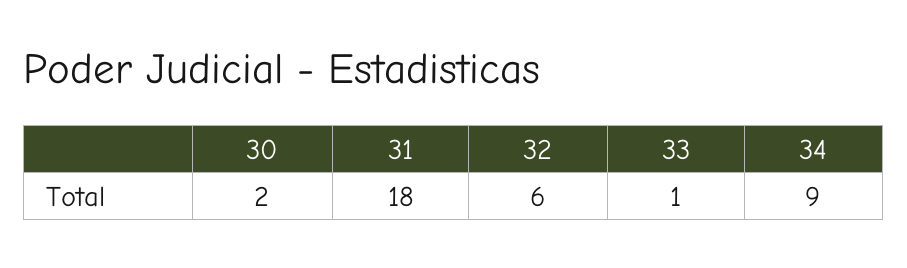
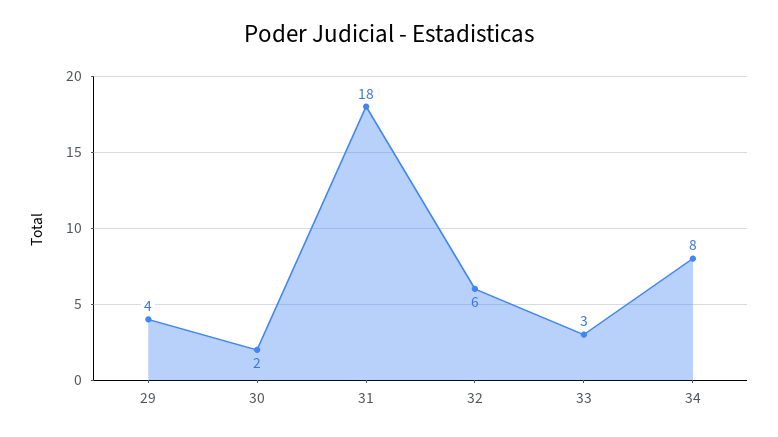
  {
    "30": 2,
    "31": 18,
    "32": 6,
-   "33": 1,
+   "33": 3,
-   "34": 9
+   "34": 8,
+   "29": 4
  }

